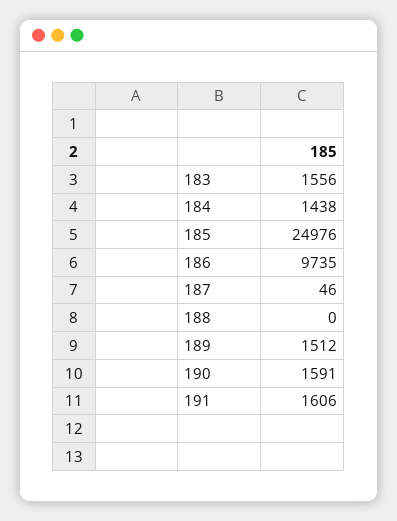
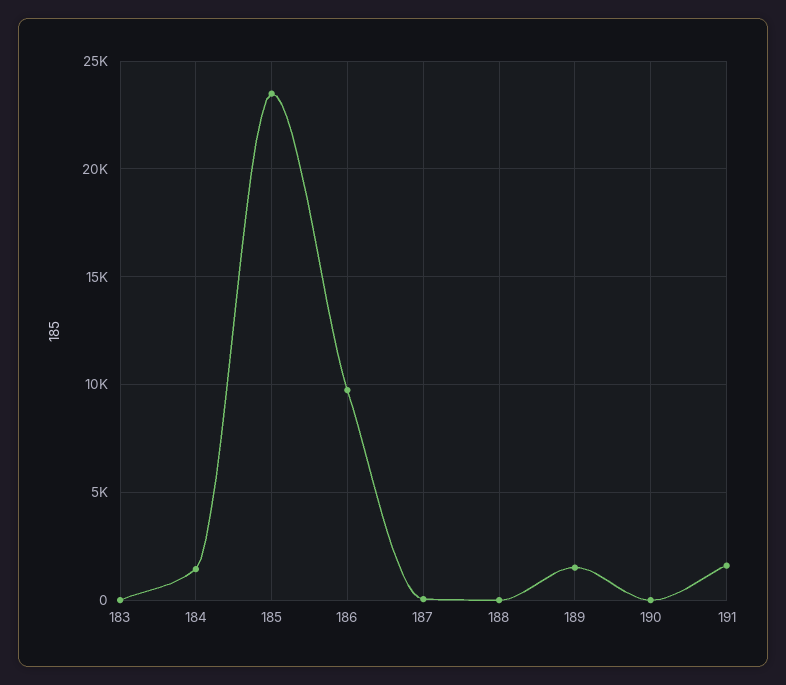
  {
-   "183": 1556,
+   "183": 0,
    "184": 1438,
-   "185": 24976,
+   "185": 23500,
    "186": 9735,
    "187": 46,
    "188": 0,
    "189": 1512,
-   "190": 1591,
+   "190": 0,
    "191": 1606
  }

